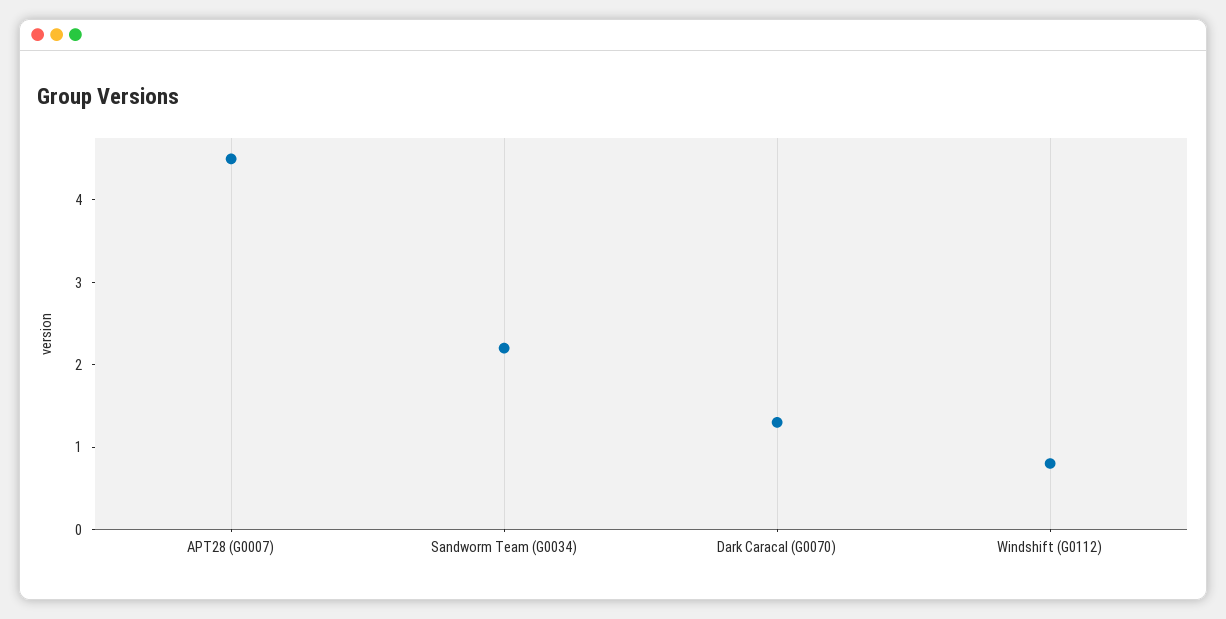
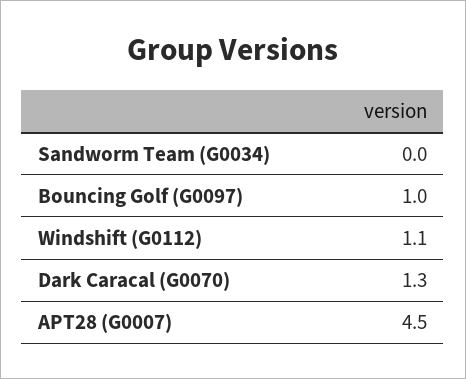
  {
    "APT28 (G0007)": 4.5,
-   "Sandworm Team (G0034)": 2.2,
+   "Sandworm Team (G0034)": 0,
    "Dark Caracal (G0070)": 1.3,
-   "Windshift (G0112)": 0.8
+   "Windshift (G0112)": 1.1,
+   "Bouncing Golf (G0097)": 1
  }

